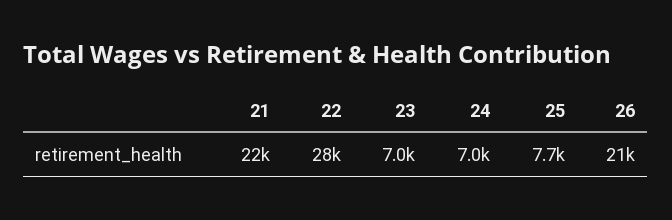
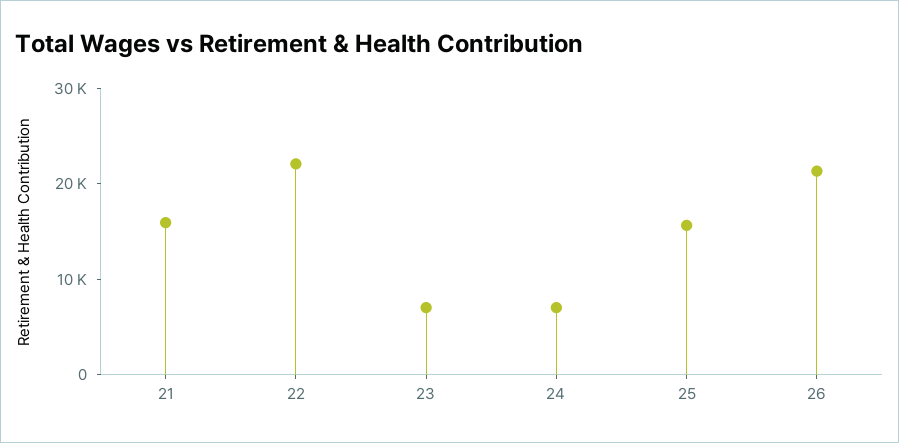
  {
-   "21": 22000,
+   "21": 16000,
-   "22": 28000,
+   "22": 22000,
    "23": 7000,
    "24": 7000,
-   "25": 7700,
+   "25": 16000,
    "26": 21000
  }

